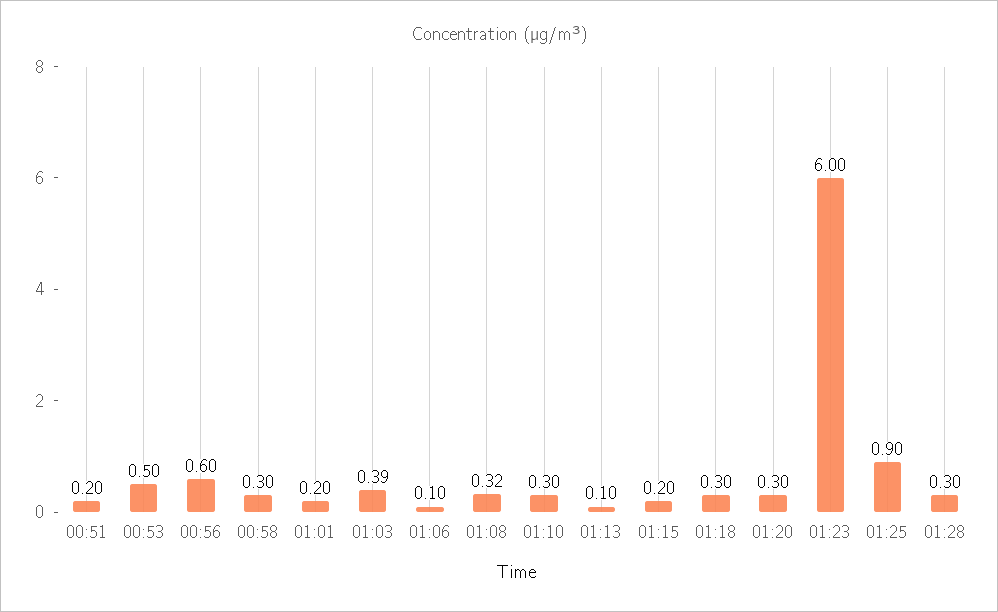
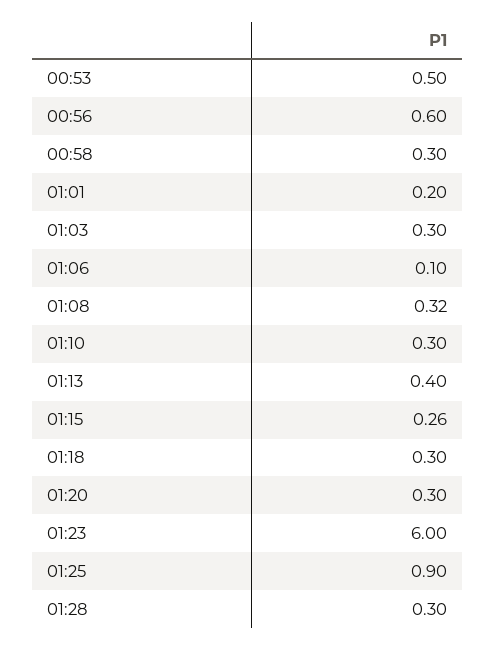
  {
-   "00:51": 0.2,
    "00:53": 0.5,
    "00:56": 0.6,
    "00:58": 0.3,
    "01:01": 0.2,
-   "01:03": 0.39,
+   "01:03": 0.3,
    "01:06": 0.1,
    "01:08": 0.32,
    "01:10": 0.3,
-   "01:13": 0.1,
+   "01:13": 0.4,
-   "01:15": 0.2,
+   "01:15": 0.26,
    "01:18": 0.3,
    "01:20": 0.3,
    "01:23": 6,
    "01:25": 0.9,
    "01:28": 0.3
  }

